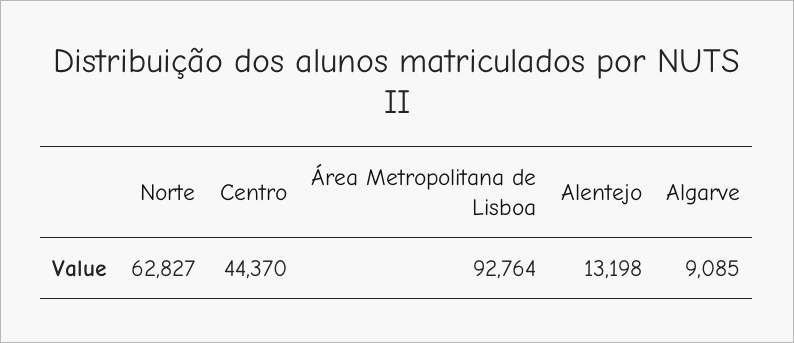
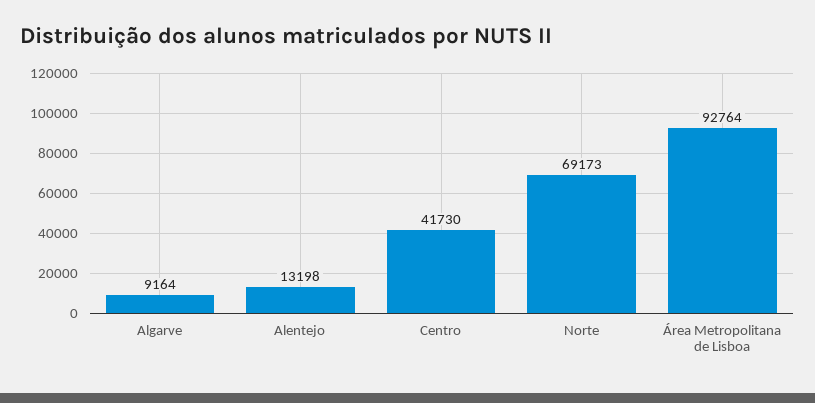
  {
-   "Norte": 62827,
+   "Norte": 69173,
-   "Centro": 44370,
+   "Centro": 41730,
    "Área Metropolitana de Lisboa": 92764,
    "Alentejo": 13198,
-   "Algarve": 9085
+   "Algarve": 9164
  }

